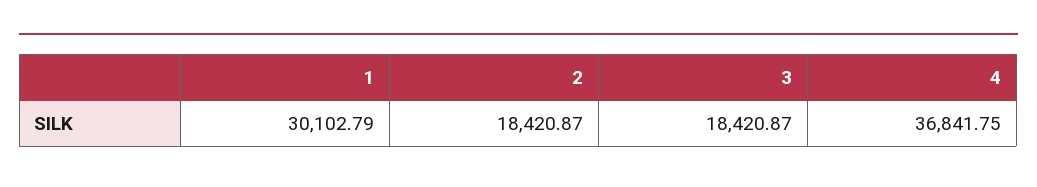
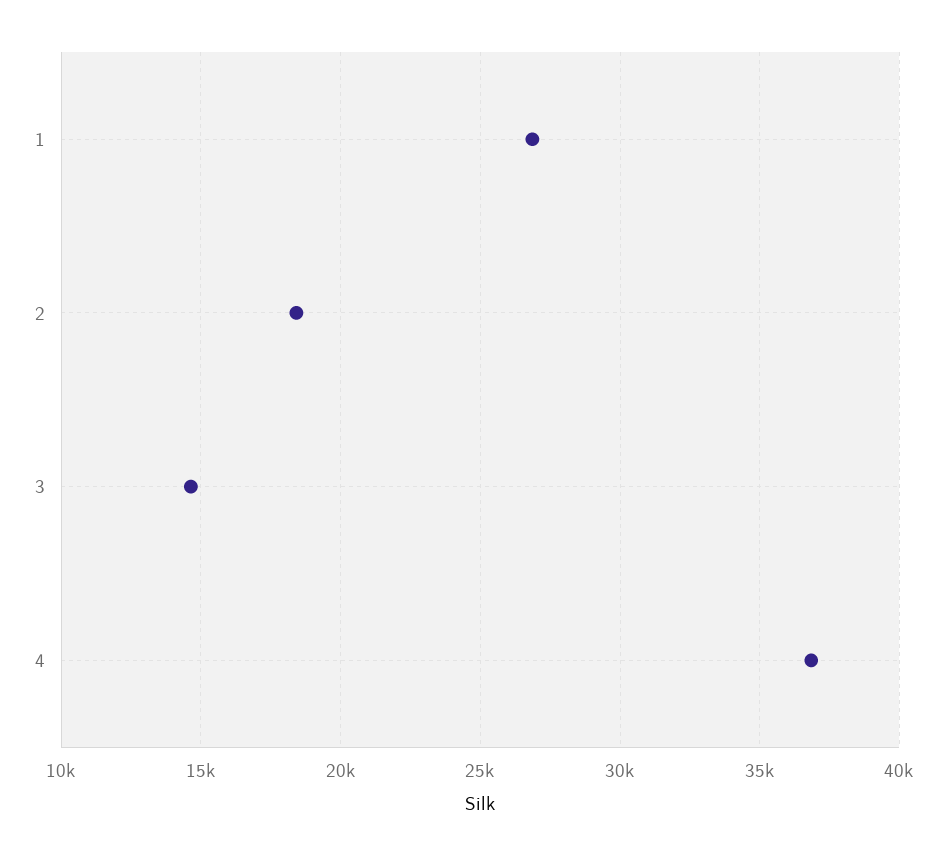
  {
-   "1": 30102.79,
+   "1": 27000,
    "2": 18420.87,
-   "3": 18420.87,
+   "3": 14500,
    "4": 36841.75
  }

